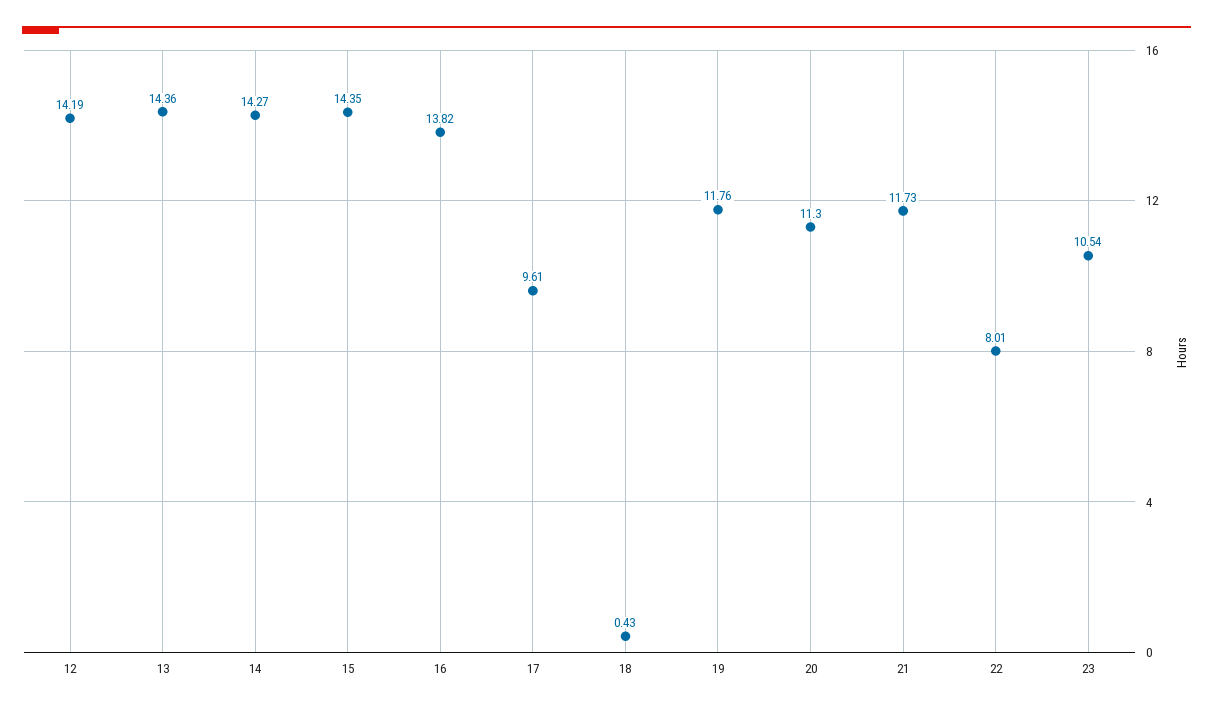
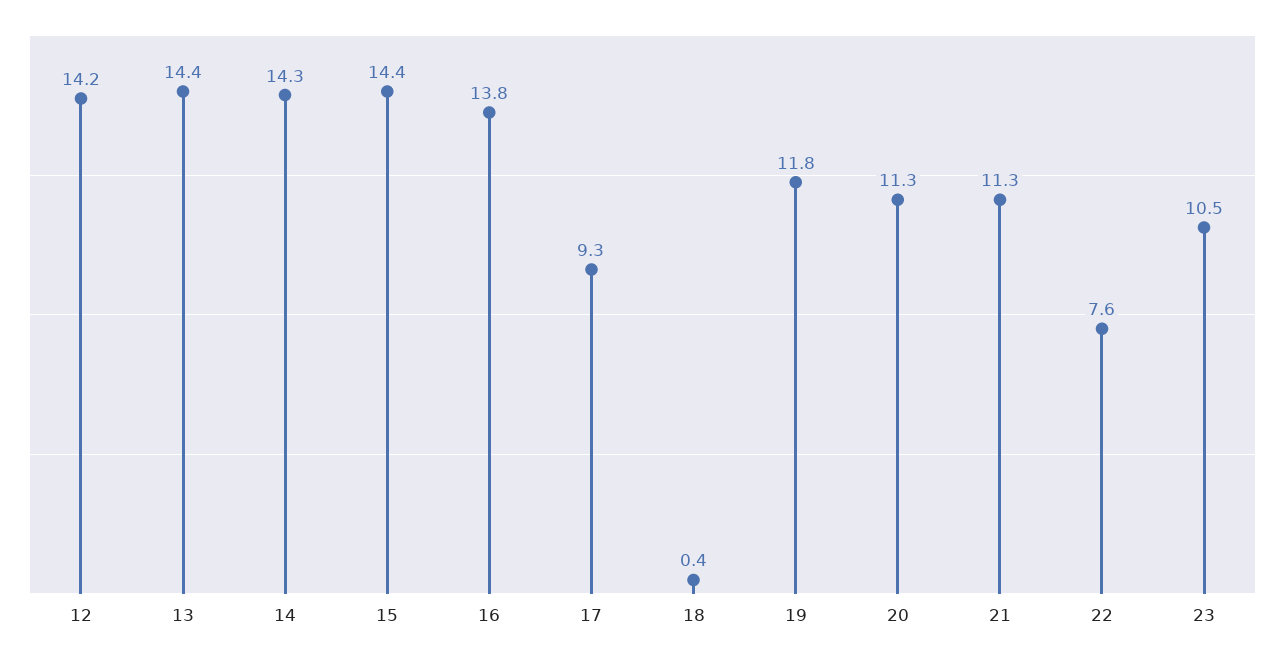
  {
    "12": 14.19,
    "13": 14.36,
    "14": 14.27,
    "15": 14.35,
    "16": 13.82,
-   "17": 9.61,
+   "17": 9.3,
    "18": 0.43,
    "19": 11.76,
    "20": 11.3,
-   "21": 11.73,
+   "21": 11.3,
-   "22": 8.01,
+   "22": 7.6,
    "23": 10.54
  }

